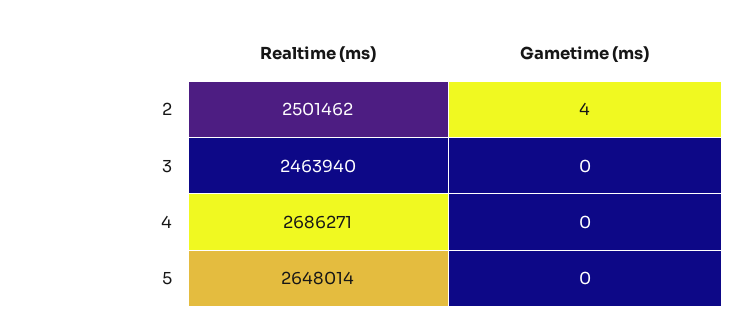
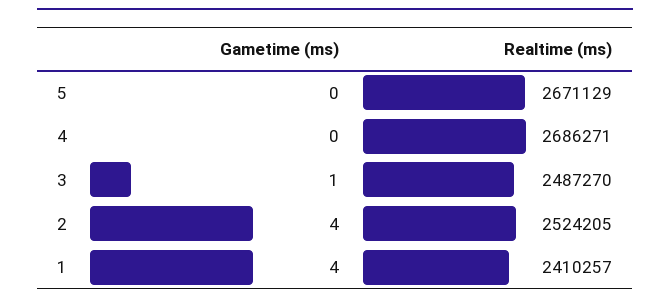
  {
    "Realtime (ms)": {
-     "2": 2501462,
+     "2": 2524205,
-     "3": 2463940,
+     "3": 2487270,
      "4": 2686271,
-     "5": 2648014
+     "5": 2671129,
+     "1": 2410257
    },
    "Gametime (ms)": {
      "2": 4,
-     "3": 0,
+     "3": 1,
      "4": 0,
-     "5": 0
+     "5": 0,
+     "1": 4
    }
  }

